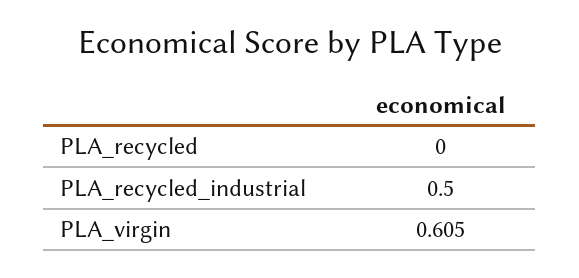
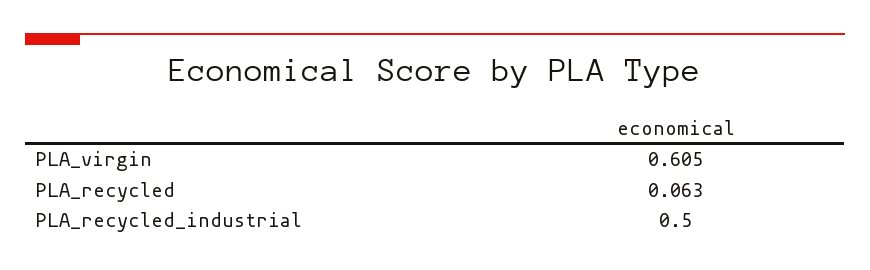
  {
-   "PLA_recycled": 0,
+   "PLA_recycled": 0.063,
    "PLA_recycled_industrial": 0.5,
    "PLA_virgin": 0.605
  }

